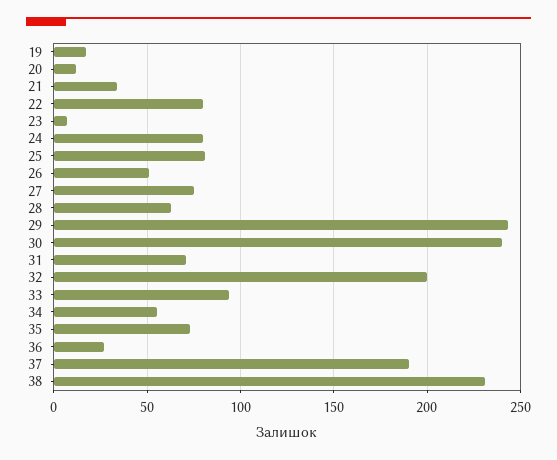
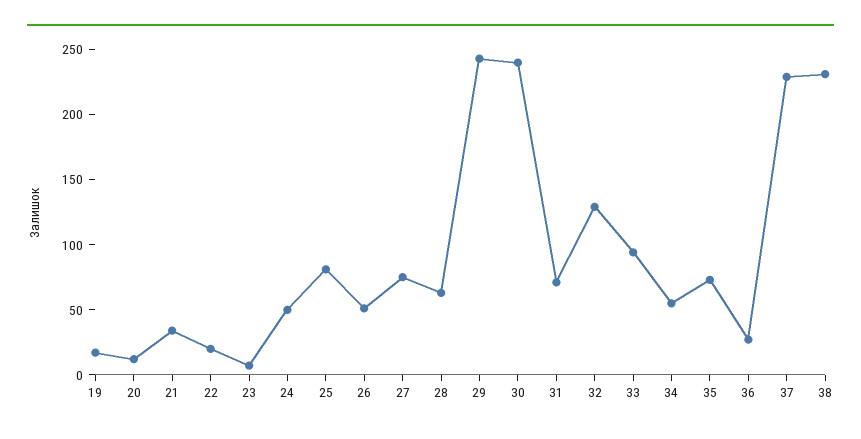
  {
    "19": 15,
    "20": 10,
    "21": 35,
-   "22": 80,
+   "22": 20,
    "23": 5,
-   "24": 80,
+   "24": 50,
    "25": 80,
    "26": 50,
    "27": 75,
    "28": 65,
    "29": 245,
    "30": 240,
    "31": 70,
-   "32": 200,
+   "32": 130,
    "33": 95,
    "34": 55,
    "35": 75,
    "36": 25,
-   "37": 190,
+   "37": 230,
    "38": 230
  }

